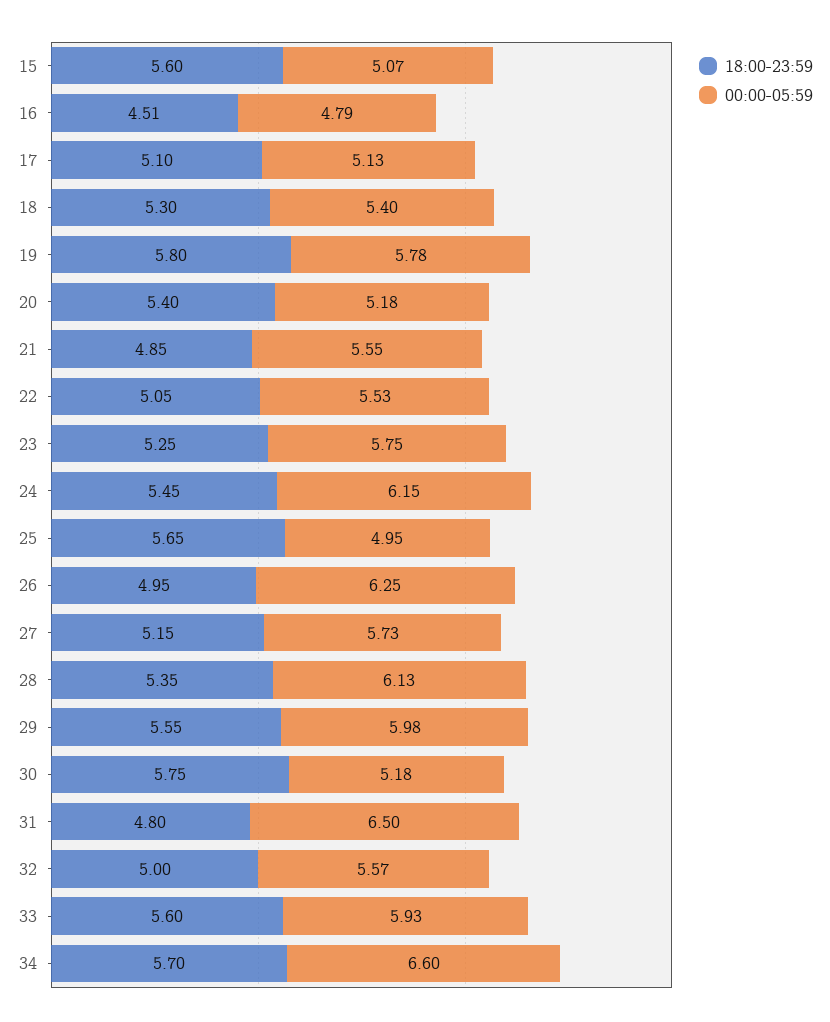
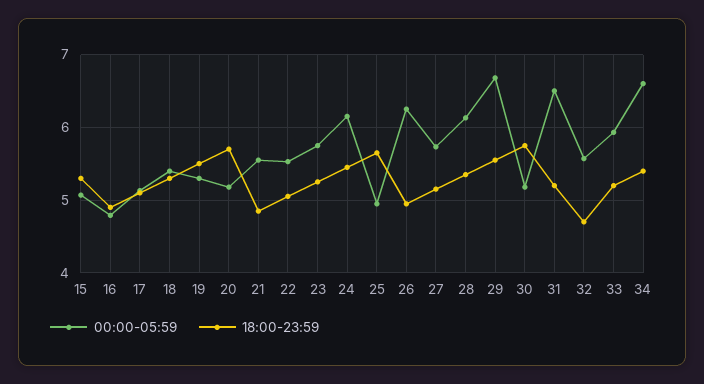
  {
    "18:00-23:59": {
-     "15": 5.6,
+     "15": 5.3,
-     "16": 4.51,
+     "16": 4.9,
      "17": 5.1,
      "18": 5.3,
-     "19": 5.8,
+     "19": 5.5,
-     "20": 5.4,
+     "20": 5.7,
      "21": 4.85,
      "22": 5.05,
      "23": 5.25,
      "24": 5.45,
      "25": 5.65,
      "26": 4.95,
      "27": 5.15,
      "28": 5.35,
      "29": 5.55,
      "30": 5.75,
-     "31": 4.8,
+     "31": 5.2,
-     "32": 5,
+     "32": 4.7,
-     "33": 5.6,
+     "33": 5.2,
-     "34": 5.7
+     "34": 5.4
    },
    "00:00-05:59": {
      "15": 5.07,
      "16": 4.79,
      "17": 5.13,
      "18": 5.4,
-     "19": 5.78,
+     "19": 5.3,
      "20": 5.18,
      "21": 5.55,
      "22": 5.53,
      "23": 5.75,
      "24": 6.15,
      "25": 4.95,
      "26": 6.25,
      "27": 5.73,
      "28": 6.13,
-     "29": 5.98,
+     "29": 6.7,
      "30": 5.18,
      "31": 6.5,
      "32": 5.57,
      "33": 5.93,
      "34": 6.6
    }
  }

